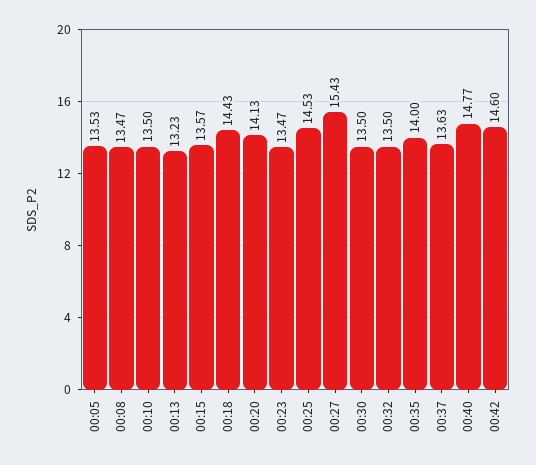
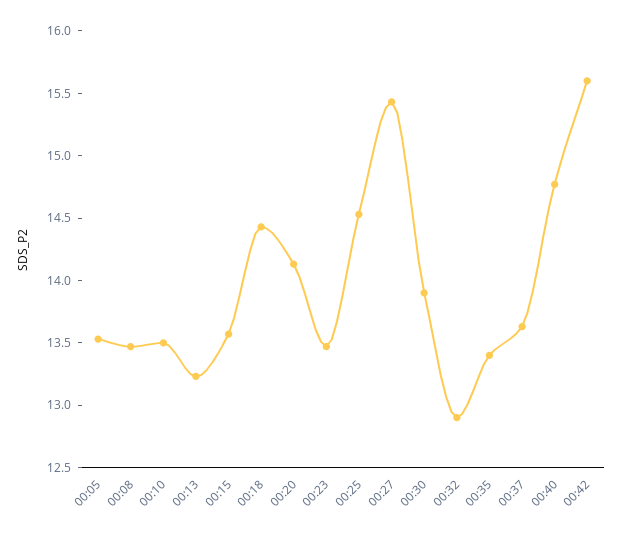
  {
    "00:05": 13.53,
    "00:08": 13.47,
    "00:10": 13.5,
    "00:13": 13.23,
    "00:15": 13.57,
    "00:18": 14.43,
    "00:20": 14.13,
    "00:23": 13.47,
    "00:25": 14.53,
    "00:27": 15.43,
-   "00:30": 13.5,
+   "00:30": 13.9,
-   "00:32": 13.5,
+   "00:32": 12.9,
-   "00:35": 14,
+   "00:35": 13.4,
    "00:37": 13.63,
    "00:40": 14.77,
-   "00:42": 14.6
+   "00:42": 15.6
  }

